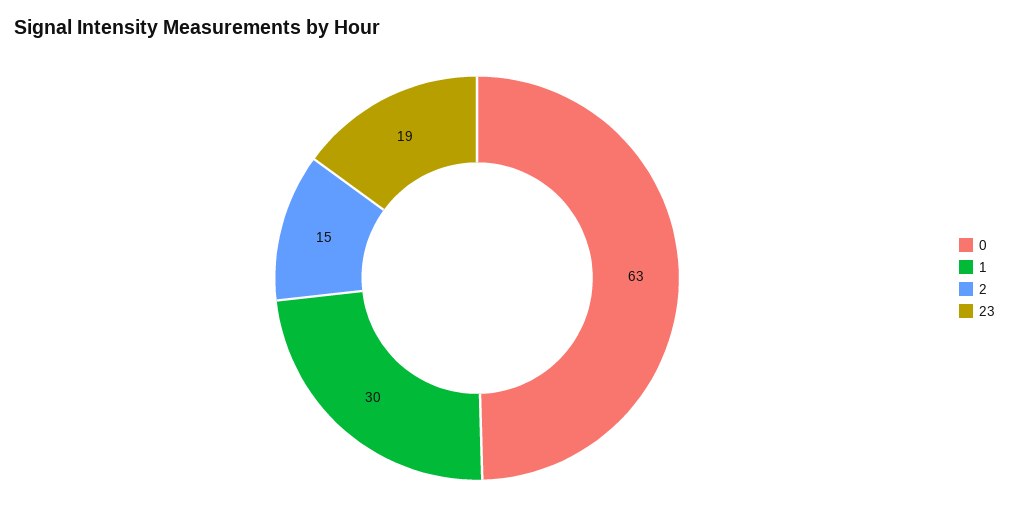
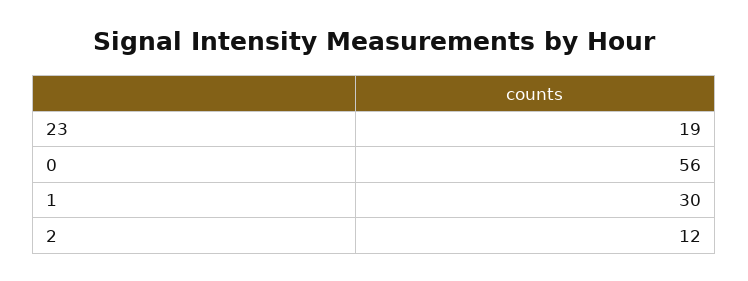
  {
-   "0": 63,
+   "0": 56,
    "1": 30,
-   "2": 15,
+   "2": 12,
    "23": 19
  }

